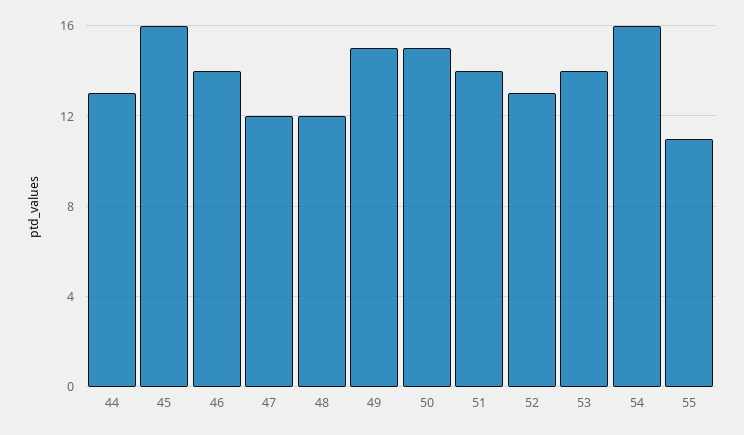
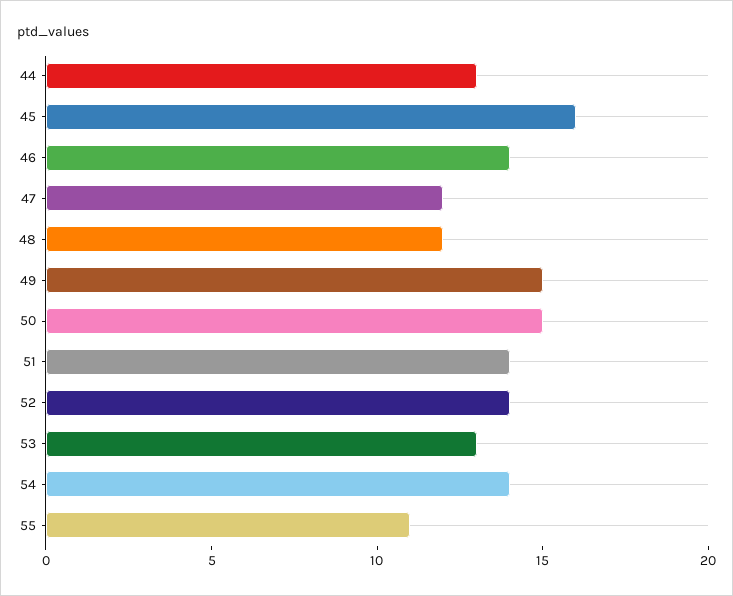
  {
    "44": 13,
    "45": 16,
    "46": 14,
    "47": 12,
    "48": 12,
    "49": 15,
    "50": 15,
    "51": 14,
-   "52": 13,
+   "52": 14,
-   "53": 14,
+   "53": 13,
-   "54": 16,
+   "54": 14,
    "55": 11
  }

